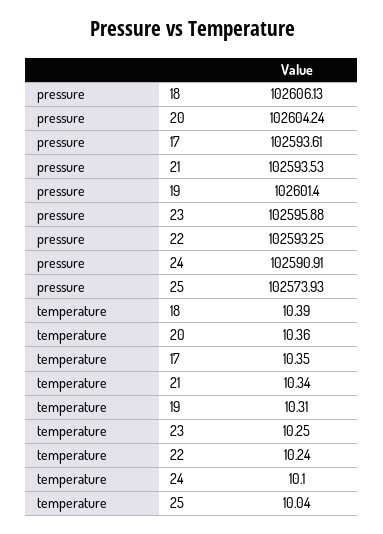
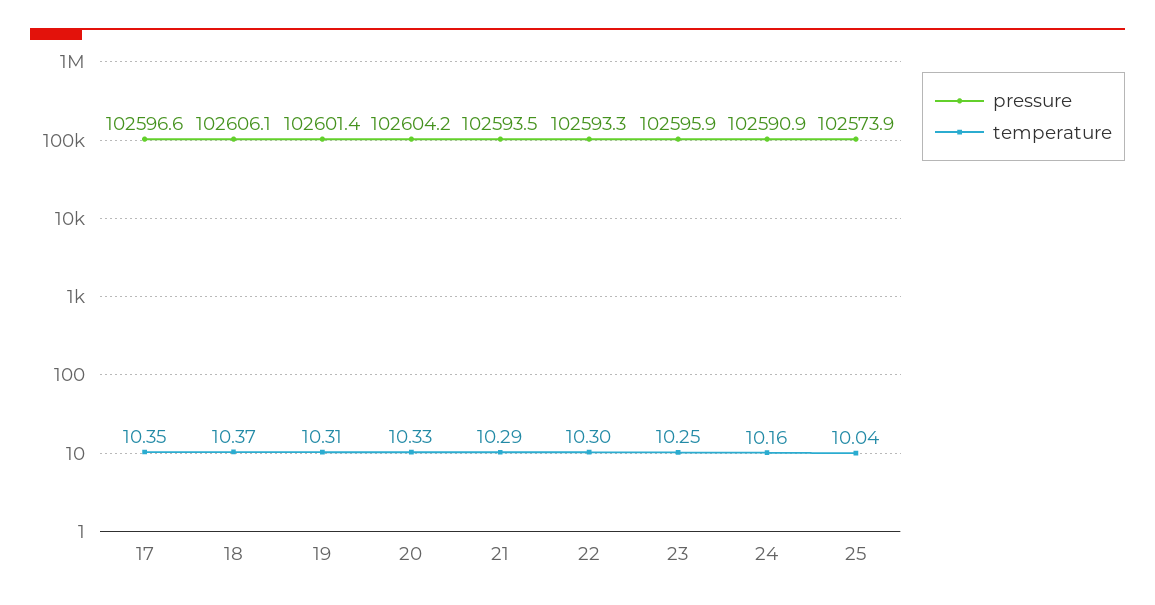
  {
    "pressure": {
      "18": 102606.13,
      "20": 102604.24,
-     "17": 102593.61,
+     "17": 102596.6,
      "21": 102593.53,
      "19": 102601.4,
      "23": 102595.88,
      "22": 102593.25,
      "24": 102590.91,
      "25": 102573.93
    },
    "temperature": {
-     "18": 10.39,
+     "18": 10.37,
-     "20": 10.36,
+     "20": 10.33,
      "17": 10.35,
-     "21": 10.34,
+     "21": 10.29,
      "19": 10.31,
      "23": 10.25,
-     "22": 10.24,
+     "22": 10.3,
-     "24": 10.1,
+     "24": 10.16,
      "25": 10.04
    }
  }

